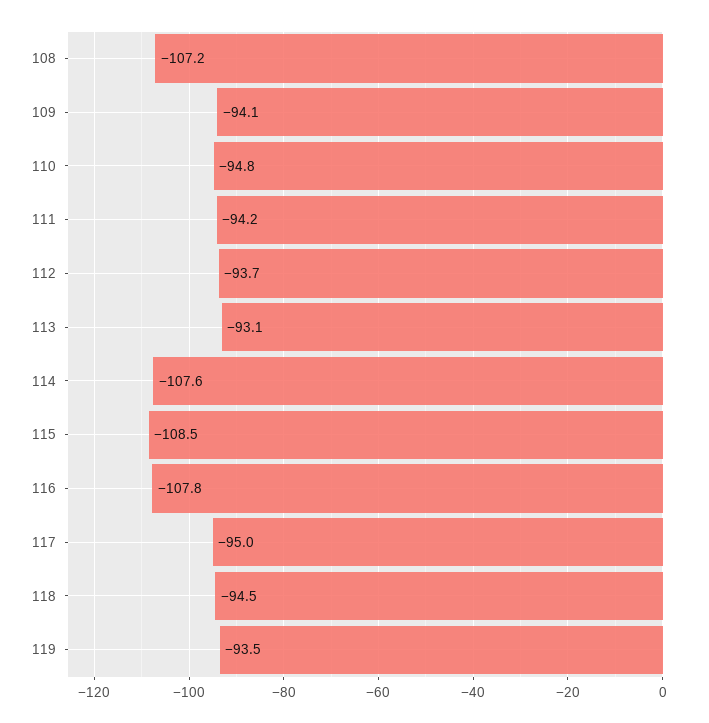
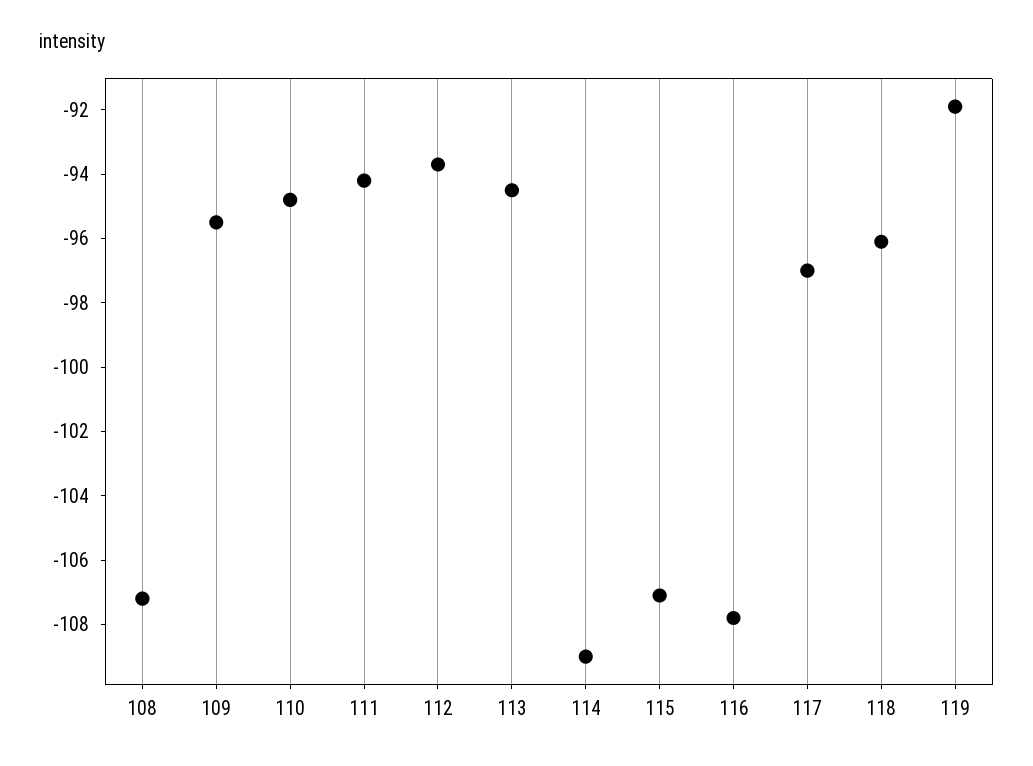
  {
    "108": -107.2,
-   "109": -94.1,
+   "109": -95.5,
    "110": -94.8,
    "111": -94.2,
    "112": -93.7,
-   "113": -93.1,
+   "113": -94.5,
-   "114": -107.6,
+   "114": -109,
-   "115": -108.5,
+   "115": -107,
    "116": -107.8,
-   "117": -95,
+   "117": -97,
-   "118": -94.5,
+   "118": -96,
-   "119": -93.5
+   "119": -92
  }

